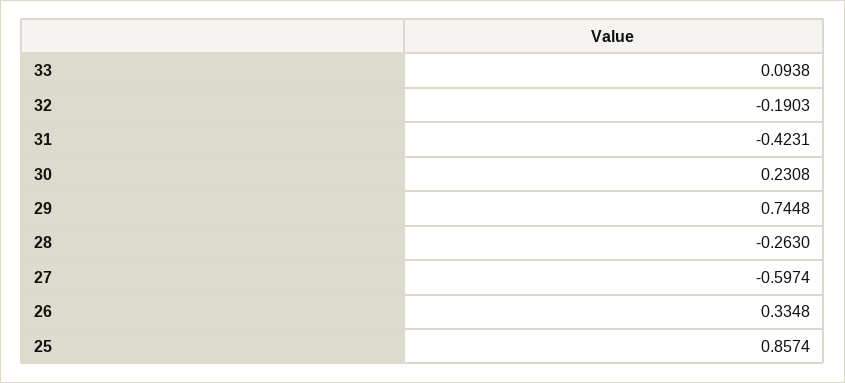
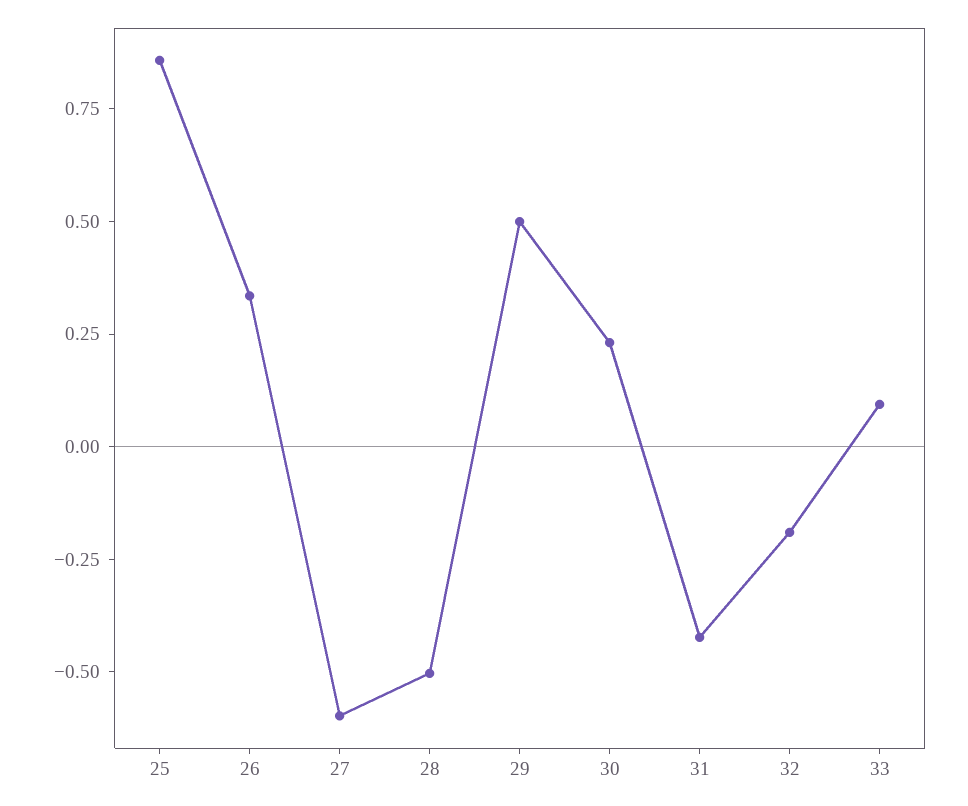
  {
    "33": 0.0938,
    "32": -0.1903,
    "31": -0.4231,
    "30": 0.2308,
-   "29": 0.7448,
+   "29": 0.5,
-   "28": -0.263,
+   "28": -0.5,
    "27": -0.5974,
    "26": 0.3348,
    "25": 0.8574
  }

